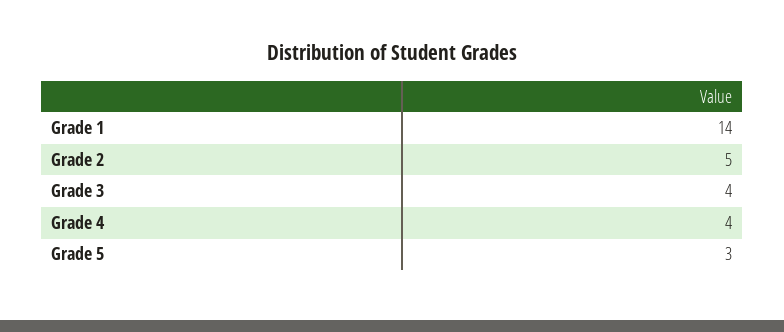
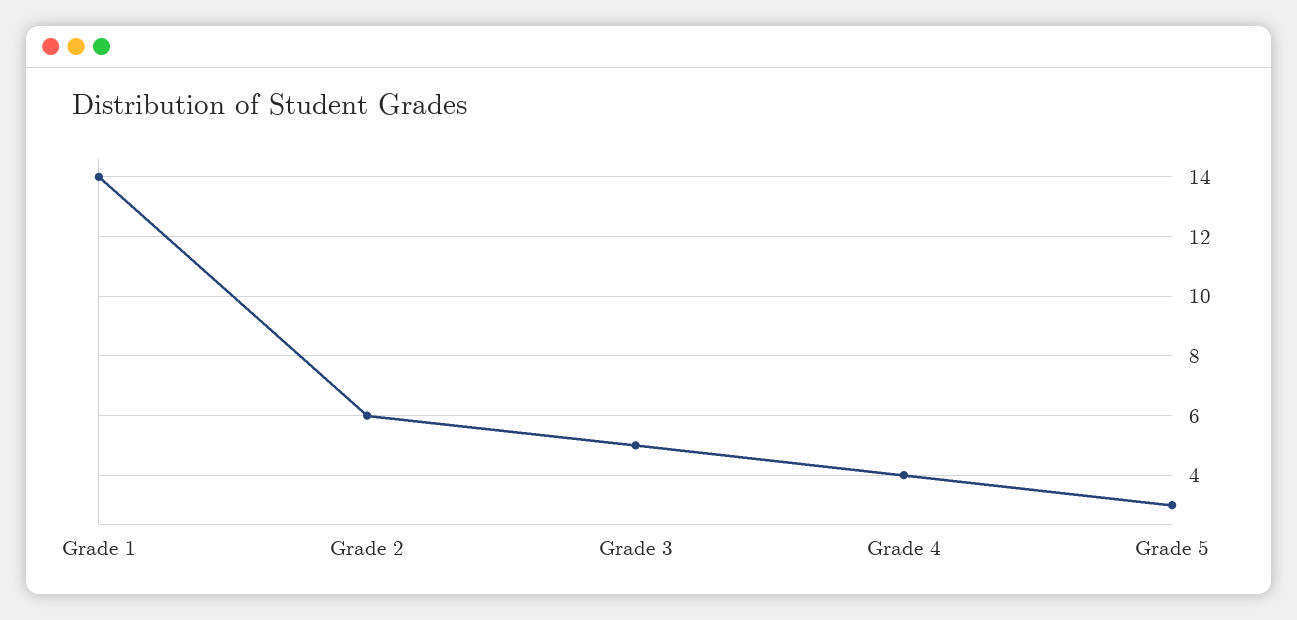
  {
    "Grade 1": 14,
-   "Grade 2": 5,
+   "Grade 2": 6,
-   "Grade 3": 4,
+   "Grade 3": 5,
    "Grade 4": 4,
    "Grade 5": 3
  }

